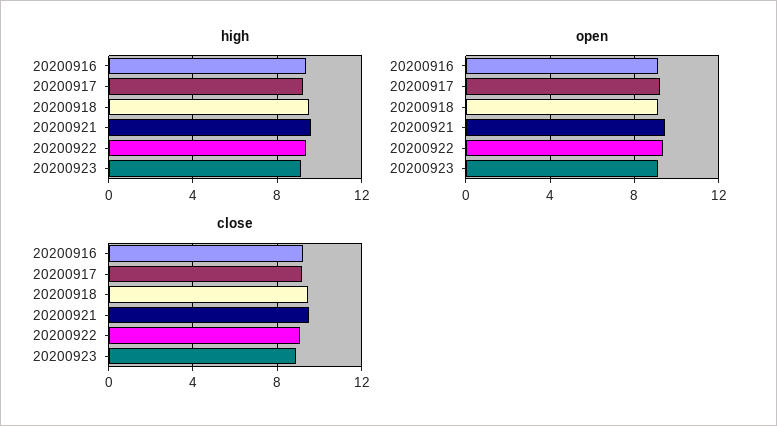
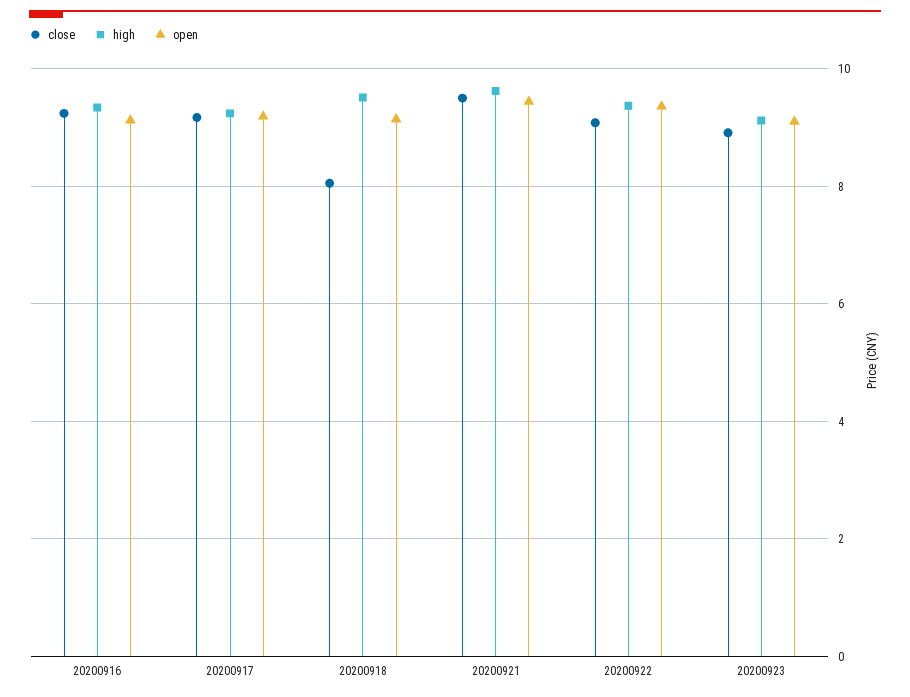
  {
    "high": {
      "20200916": 9.4,
      "20200917": 9.2,
      "20200918": 9.6,
      "20200921": 9.6,
      "20200922": 9.4,
      "20200923": 9.2
    },
    "open": {
      "20200916": 9.2,
      "20200917": 9.2,
      "20200918": 9.2,
      "20200921": 9.4,
      "20200922": 9.4,
      "20200923": 9.2
    },
    "close": {
      "20200916": 9.2,
      "20200917": 9.2,
-     "20200918": 9.5,
+     "20200918": 8,
      "20200921": 9.6,
      "20200922": 9,
      "20200923": 9
    }
  }

